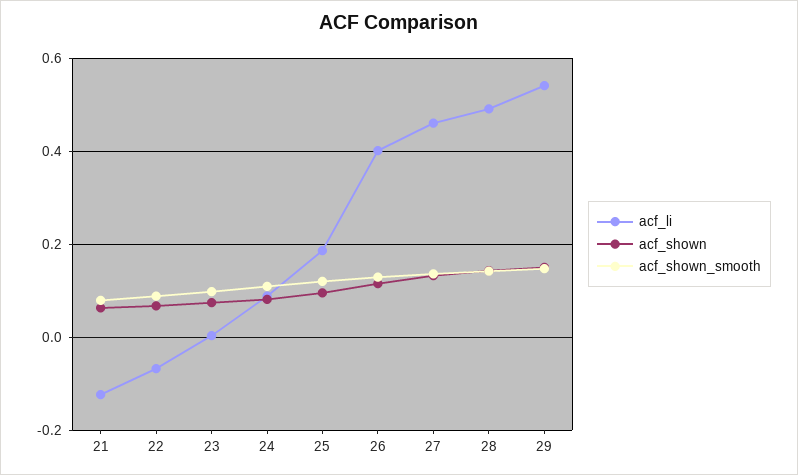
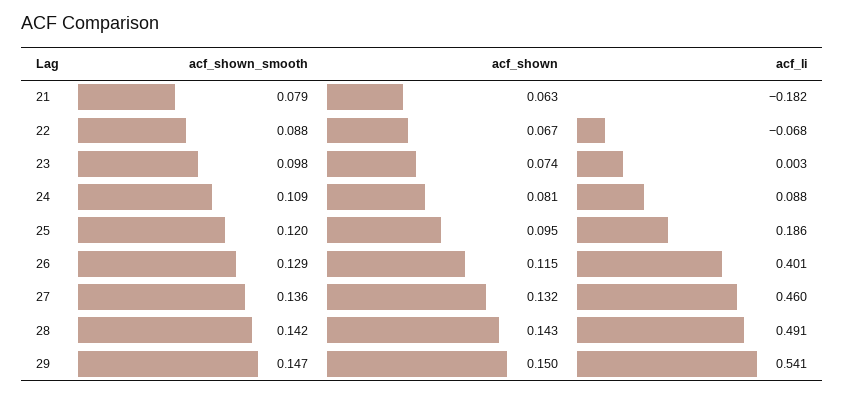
  {
    "acf_li": {
-     "21": -0.12,
+     "21": -0.182,
      "22": -0.068,
      "23": 0.003,
      "24": 0.088,
      "25": 0.186,
      "26": 0.401,
      "27": 0.46,
      "28": 0.491,
      "29": 0.541
    },
    "acf_shown": {
      "21": 0.063,
      "22": 0.067,
      "23": 0.074,
      "24": 0.081,
      "25": 0.095,
      "26": 0.115,
      "27": 0.132,
      "28": 0.143,
      "29": 0.15
    },
    "acf_shown_smooth": {
      "21": 0.079,
      "22": 0.088,
      "23": 0.098,
      "24": 0.109,
      "25": 0.12,
      "26": 0.129,
      "27": 0.136,
      "28": 0.142,
      "29": 0.147
    }
  }

